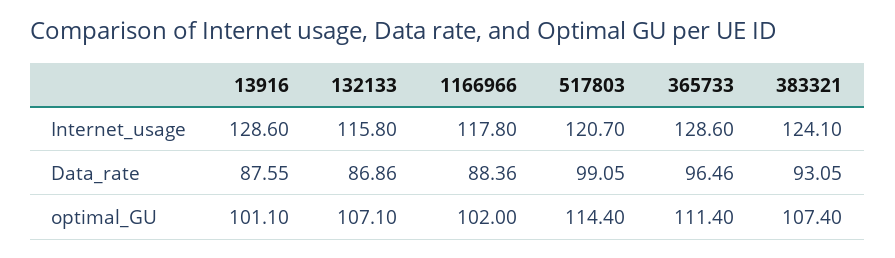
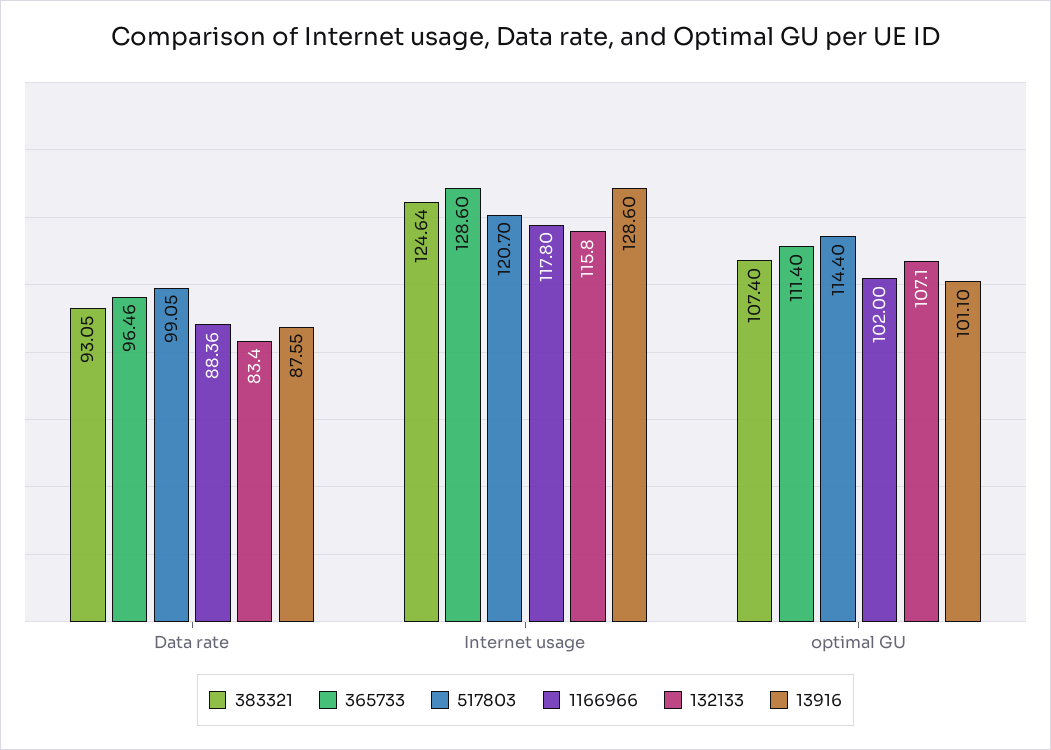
  {
    "13916": {
      "Internet_usage": 128.6,
      "Data_rate": 87.55,
      "optimal_GU": 101.1
    },
    "132133": {
      "Internet_usage": 115.8,
-     "Data_rate": 86.86,
+     "Data_rate": 83.4,
      "optimal_GU": 107.1
    },
    "1166966": {
      "Internet_usage": 117.8,
      "Data_rate": 88.36,
      "optimal_GU": 102
    },
    "517803": {
      "Internet_usage": 120.7,
      "Data_rate": 99.05,
      "optimal_GU": 114.4
    },
    "365733": {
      "Internet_usage": 128.6,
      "Data_rate": 96.46,
      "optimal_GU": 111.4
    },
    "383321": {
-     "Internet_usage": 124.1,
+     "Internet_usage": 124.64,
      "Data_rate": 93.05,
      "optimal_GU": 107.4
    }
  }

